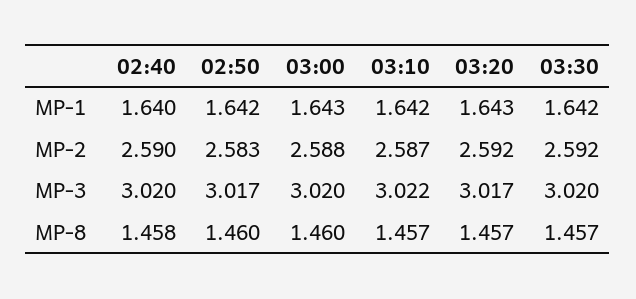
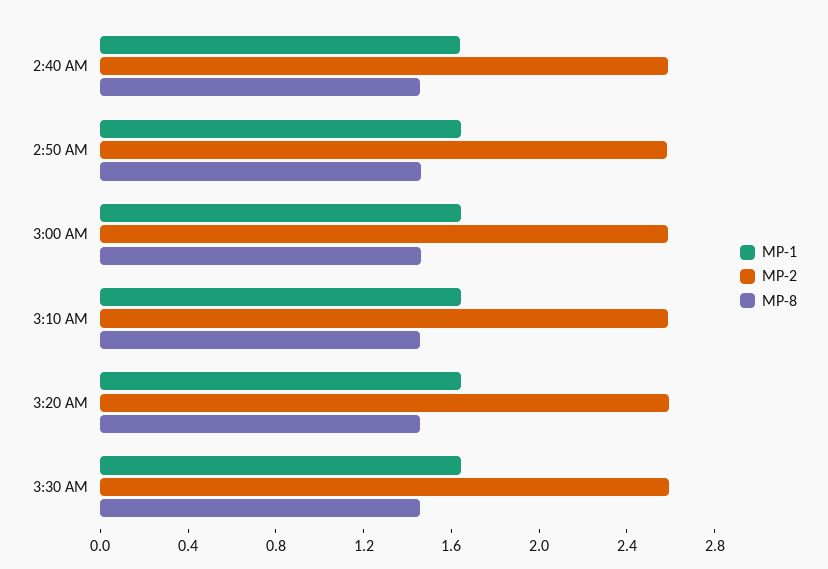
  {
    "MP-1": {
      "02:40": 1.64,
      "02:50": 1.642,
      "03:00": 1.643,
      "03:10": 1.642,
      "03:20": 1.643,
      "03:30": 1.642
    },
    "MP-2": {
      "02:40": 2.59,
      "02:50": 2.583,
      "03:00": 2.588,
      "03:10": 2.587,
      "03:20": 2.592,
      "03:30": 2.592
    },
-   "MP-3": {
-     "02:40": 3.02,
-     "02:50": 3.017,
-     "03:00": 3.02,
-     "03:10": 3.022,
-     "03:20": 3.017,
-     "03:30": 3.02
-   },
    "MP-8": {
      "02:40": 1.458,
      "02:50": 1.46,
      "03:00": 1.46,
      "03:10": 1.457,
      "03:20": 1.457,
      "03:30": 1.457
    }
  }

